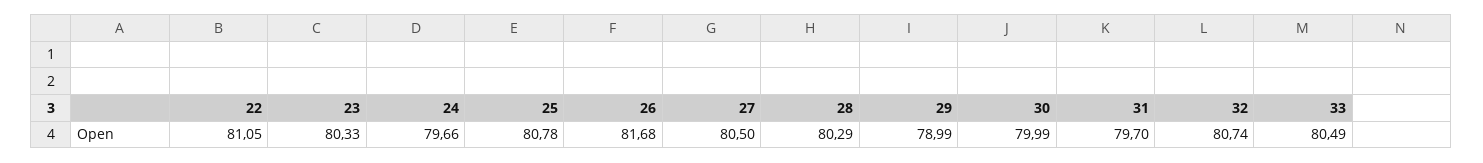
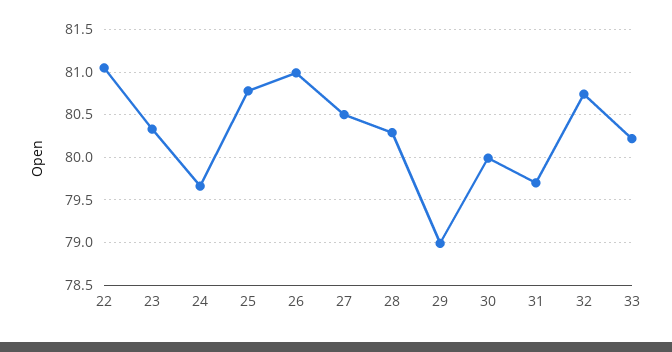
  {
    "22": 81.05,
    "23": 80.33,
    "24": 79.66,
    "25": 80.78,
-   "26": 81.68,
+   "26": 81,
    "27": 80.5,
    "28": 80.29,
    "29": 78.99,
    "30": 79.99,
    "31": 79.7,
    "32": 80.74,
-   "33": 80.49
+   "33": 80.2
  }

